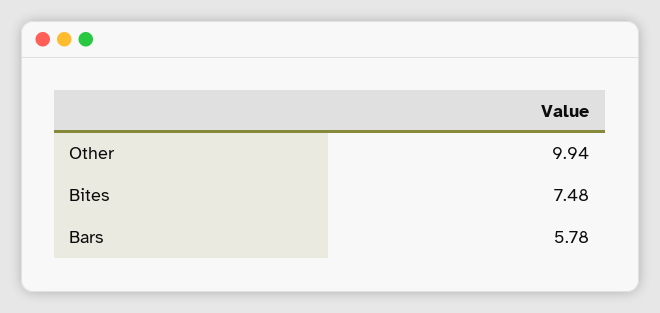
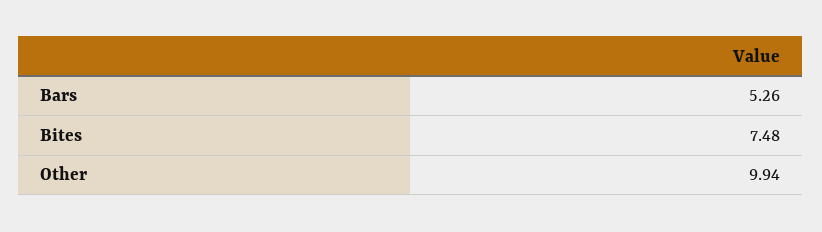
  {
    "Other": 9.94,
    "Bites": 7.48,
-   "Bars": 5.78
+   "Bars": 5.26
  }

